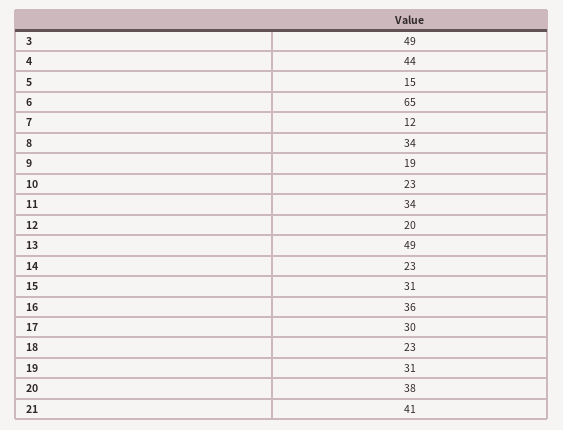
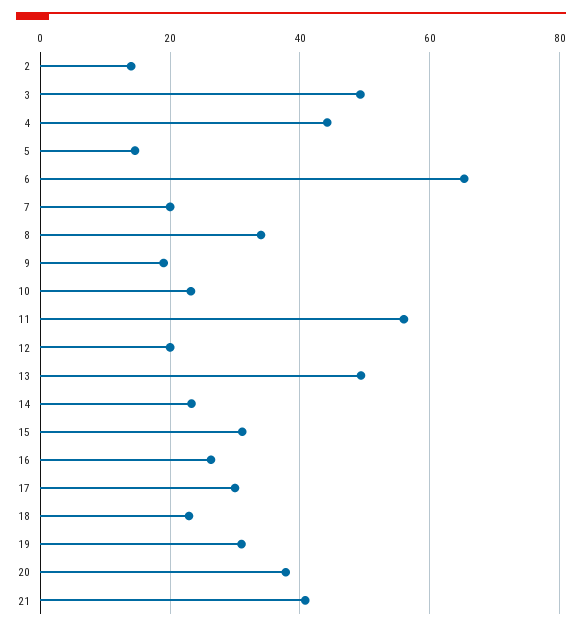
  {
    "3": 49,
    "4": 44,
    "5": 15,
    "6": 65,
-   "7": 12,
+   "7": 20,
    "8": 34,
    "9": 19,
    "10": 23,
-   "11": 34,
+   "11": 56,
    "12": 20,
    "13": 49,
    "14": 23,
    "15": 31,
-   "16": 36,
+   "16": 26,
    "17": 30,
    "18": 23,
    "19": 31,
    "20": 38,
-   "21": 41
+   "21": 41,
+   "2": 14
  }

